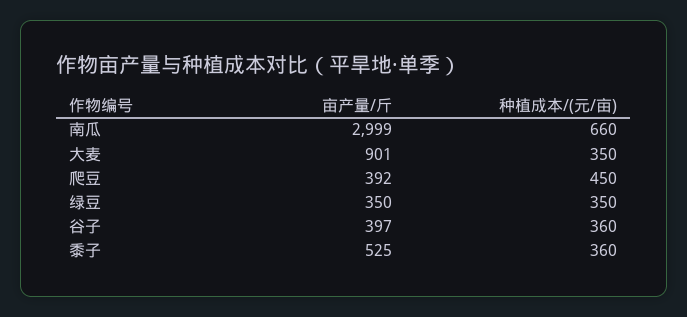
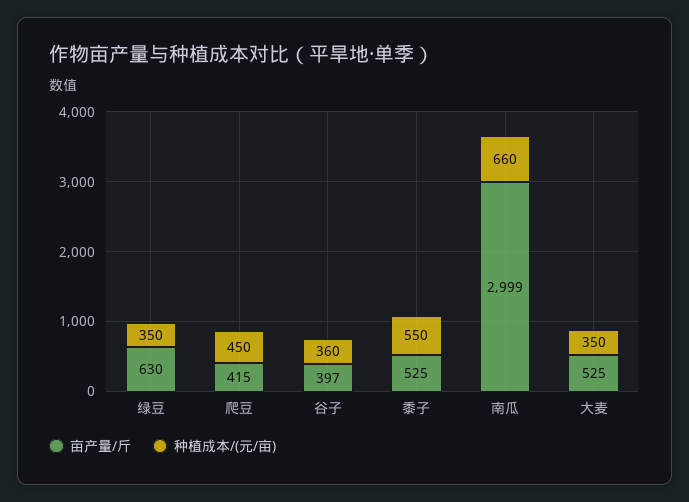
  {
    "亩产量/斤": {
      "南瓜": 2999,
-     "大麦": 901,
+     "大麦": 525,
-     "爬豆": 392,
+     "爬豆": 415,
-     "绿豆": 350,
+     "绿豆": 630,
      "谷子": 397,
      "黍子": 525
    },
    "种植成本/(元/亩)": {
      "南瓜": 660,
      "大麦": 350,
      "爬豆": 450,
      "绿豆": 350,
      "谷子": 360,
-     "黍子": 360
+     "黍子": 550
    }
  }

